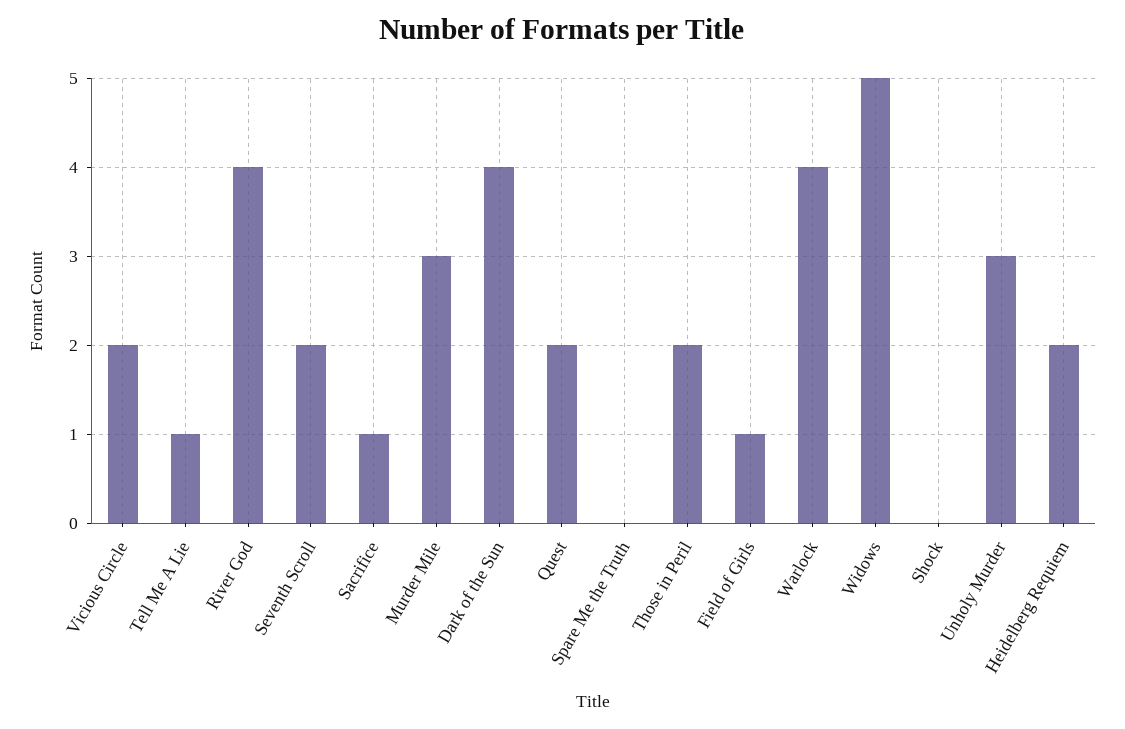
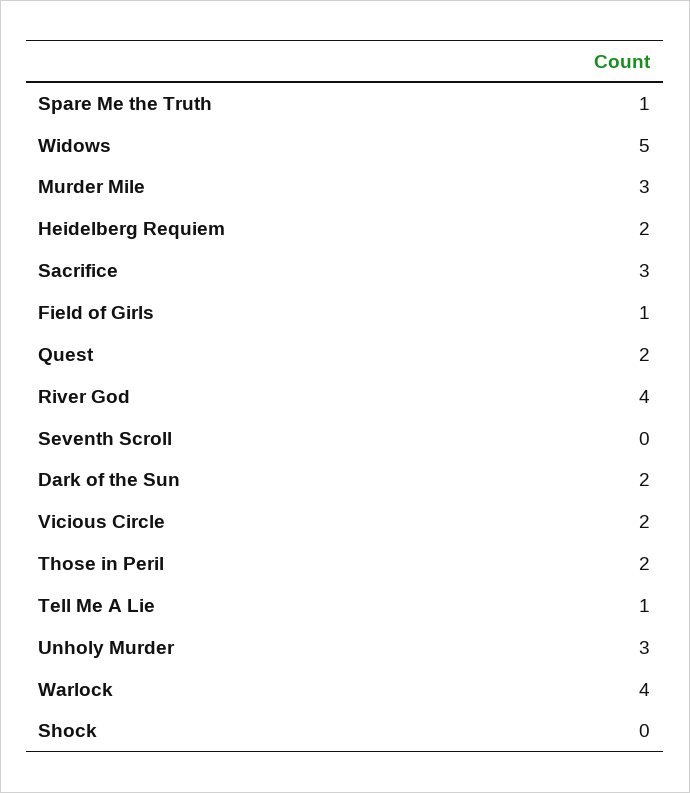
  {
    "Vicious Circle": 2,
    "Tell Me A Lie": 1,
    "River God": 4,
-   "Seventh Scroll": 2,
+   "Seventh Scroll": 0,
-   "Sacrifice": 1,
+   "Sacrifice": 3,
    "Murder Mile": 3,
-   "Dark of the Sun": 4,
+   "Dark of the Sun": 2,
    "Quest": 2,
-   "Spare Me the Truth": 0,
+   "Spare Me the Truth": 1,
    "Those in Peril": 2,
    "Field of Girls": 1,
    "Warlock": 4,
    "Widows": 5,
    "Shock": 0,
    "Unholy Murder": 3,
    "Heidelberg Requiem": 2
  }

